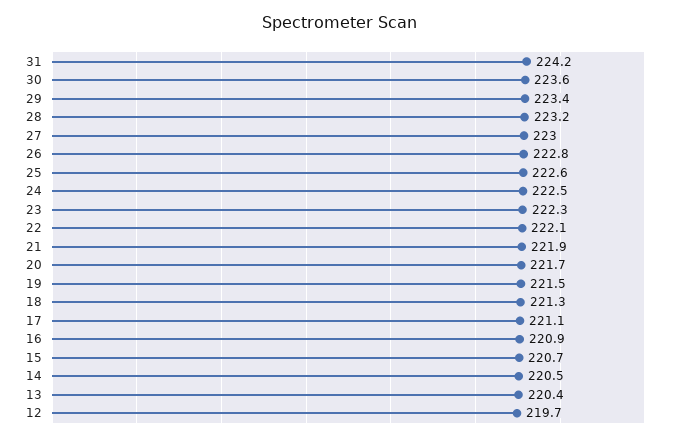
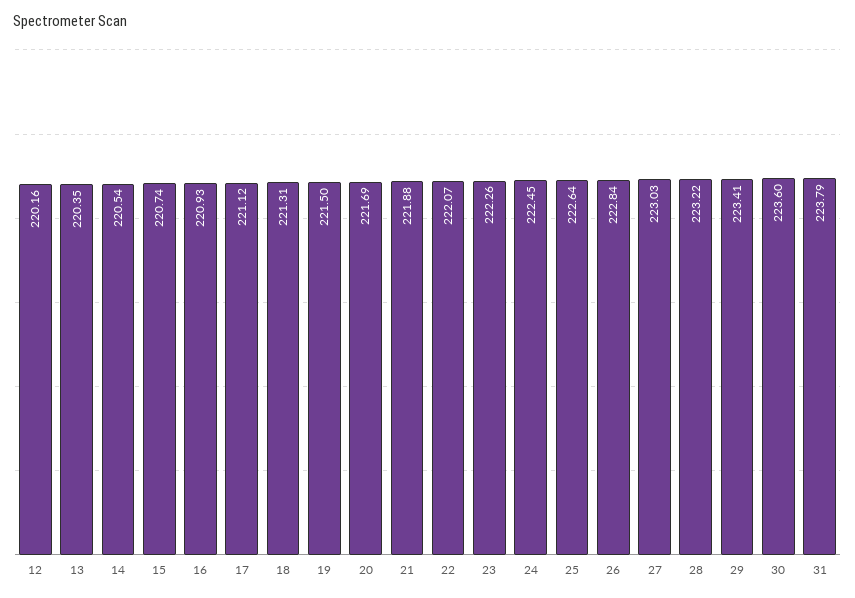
  {
-   "31": 224.2,
+   "31": 223.79,
    "30": 223.6,
    "29": 223.41,
    "28": 223.22,
    "27": 223.03,
    "26": 222.84,
    "25": 222.64,
    "24": 222.45,
    "23": 222.26,
    "22": 222.07,
    "21": 221.88,
    "20": 221.69,
    "19": 221.5,
    "18": 221.31,
    "17": 221.12,
    "16": 220.93,
    "15": 220.74,
    "14": 220.54,
    "13": 220.35,
-   "12": 219.7
+   "12": 220.16
  }

